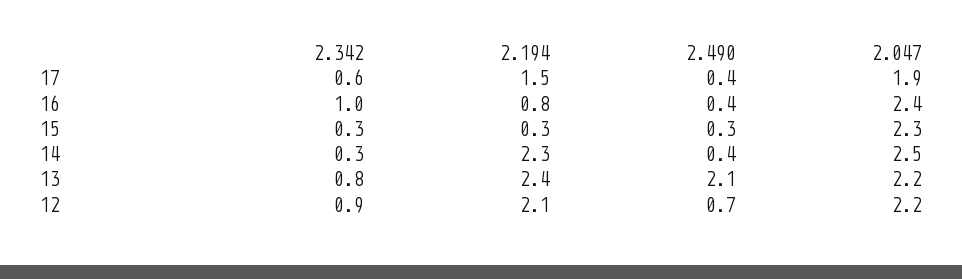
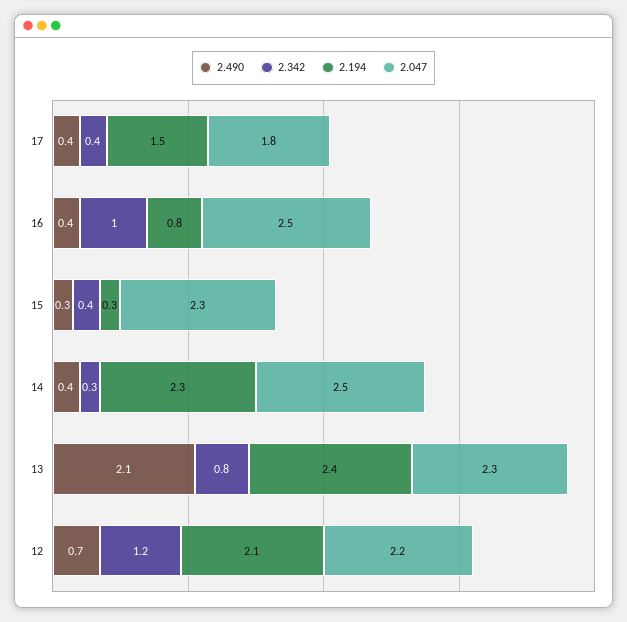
  {
    "2.342": {
-     "17": 0.6,
+     "17": 0.4,
      "16": 1,
-     "15": 0.3,
+     "15": 0.4,
      "14": 0.3,
      "13": 0.8,
-     "12": 0.9
+     "12": 1.2
    },
    "2.194": {
      "17": 1.5,
      "16": 0.8,
      "15": 0.3,
      "14": 2.3,
      "13": 2.4,
      "12": 2.1
    },
    "2.490": {
      "17": 0.4,
      "16": 0.4,
      "15": 0.3,
      "14": 0.4,
      "13": 2.1,
      "12": 0.7
    },
    "2.047": {
-     "17": 1.9,
+     "17": 1.8,
-     "16": 2.4,
+     "16": 2.5,
      "15": 2.3,
      "14": 2.5,
-     "13": 2.2,
+     "13": 2.3,
      "12": 2.2
    }
  }

